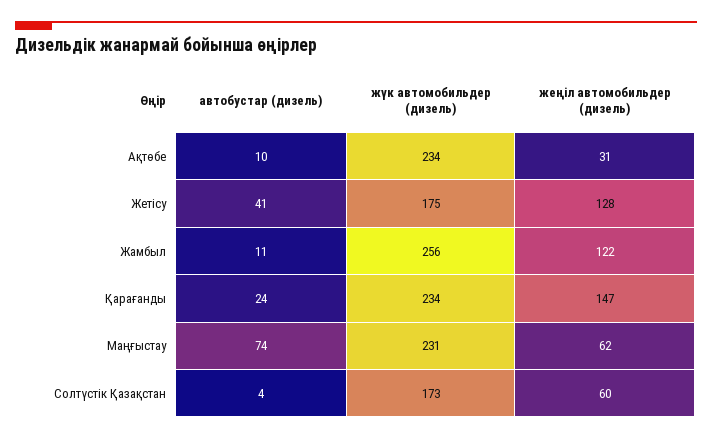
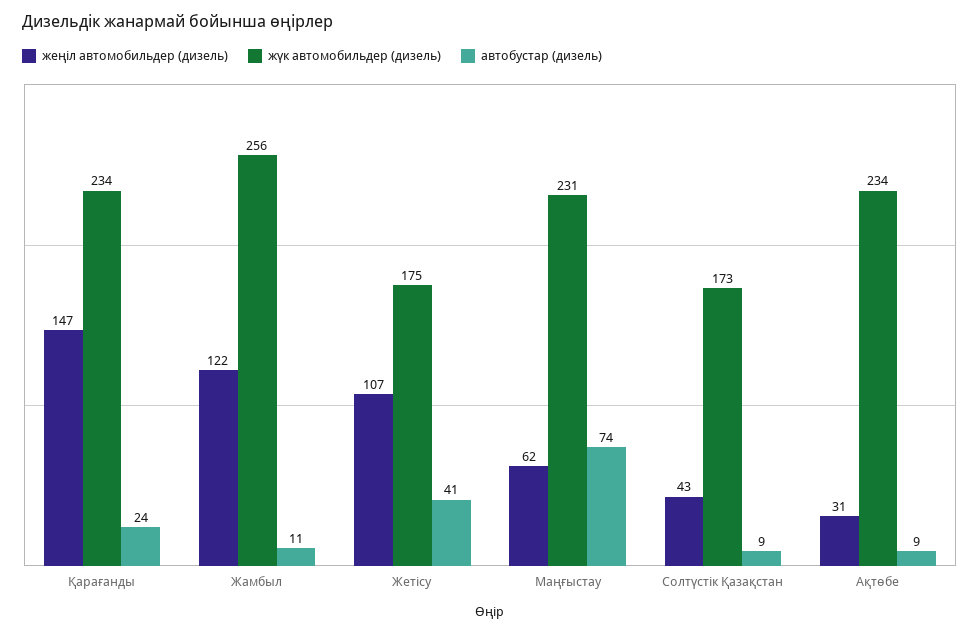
  {
    "автобустар (дизель)": {
-     "Ақтөбе": 10,
+     "Ақтөбе": 9,
      "Жетісу": 41,
      "Жамбыл": 11,
      "Қарағанды": 24,
      "Маңғыстау": 74,
-     "Солтүстік Қазақстан": 4
+     "Солтүстік Қазақстан": 9
    },
    "жүк автомобильдер (дизель)": {
      "Ақтөбе": 234,
      "Жетісу": 175,
      "Жамбыл": 256,
      "Қарағанды": 234,
      "Маңғыстау": 231,
      "Солтүстік Қазақстан": 173
    },
    "жеңіл автомобильдер (дизель)": {
      "Ақтөбе": 31,
-     "Жетісу": 128,
+     "Жетісу": 107,
      "Жамбыл": 122,
      "Қарағанды": 147,
      "Маңғыстау": 62,
-     "Солтүстік Қазақстан": 60
+     "Солтүстік Қазақстан": 43
    }
  }

